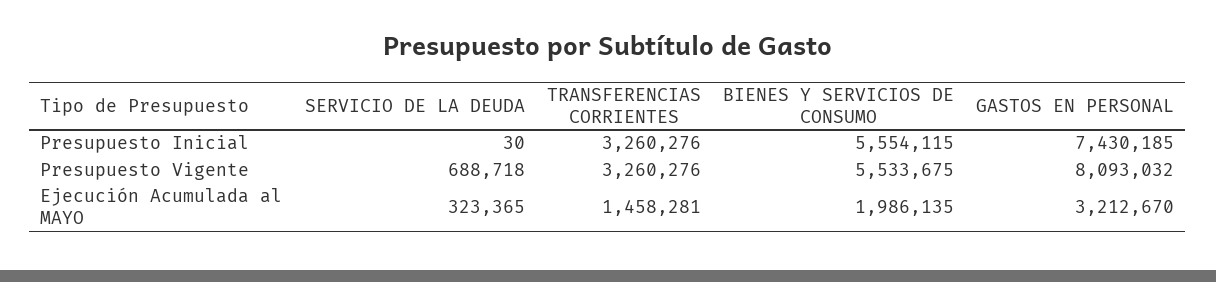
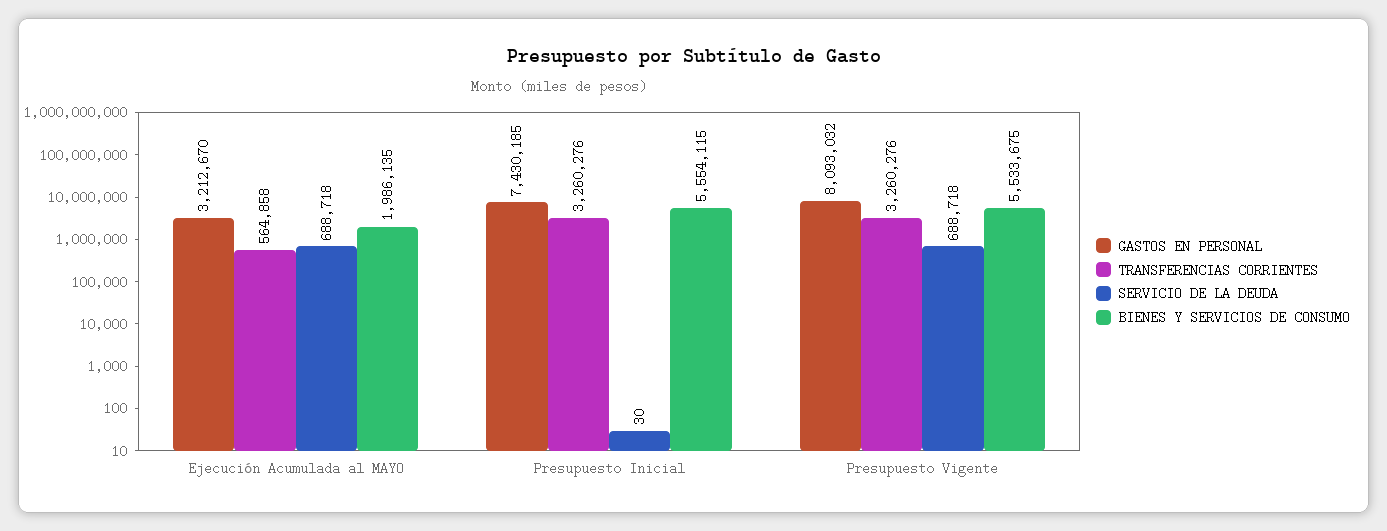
  {
    "SERVICIO DE LA DEUDA": {
      "Presupuesto Inicial": 30,
      "Presupuesto Vigente": 688718,
-     "Ejecución Acumulada al MAYO": 323365
+     "Ejecución Acumulada al MAYO": 688718
    },
    "TRANSFERENCIAS CORRIENTES": {
      "Presupuesto Inicial": 3260276,
      "Presupuesto Vigente": 3260276,
-     "Ejecución Acumulada al MAYO": 1458281
+     "Ejecución Acumulada al MAYO": 564858
    },
    "BIENES Y SERVICIOS DE CONSUMO": {
      "Presupuesto Inicial": 5554115,
      "Presupuesto Vigente": 5533675,
      "Ejecución Acumulada al MAYO": 1986135
    },
    "GASTOS EN PERSONAL": {
      "Presupuesto Inicial": 7430185,
      "Presupuesto Vigente": 8093032,
      "Ejecución Acumulada al MAYO": 3212670
    }
  }

